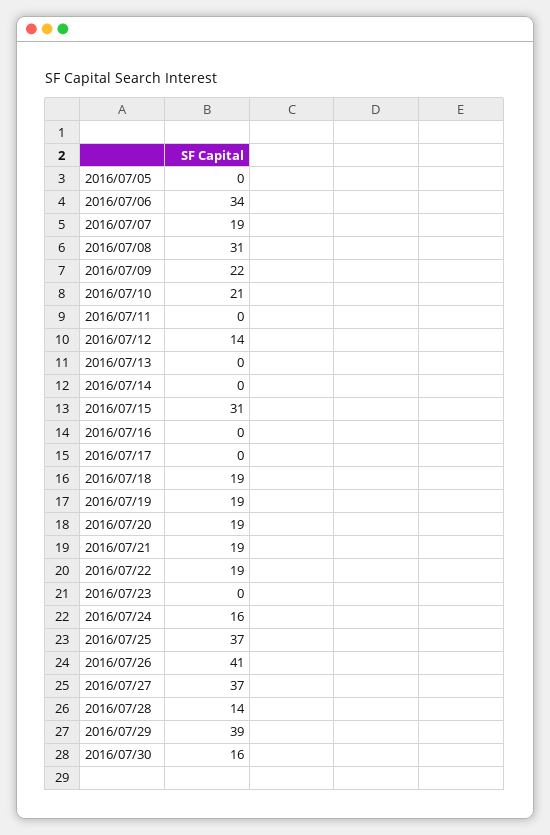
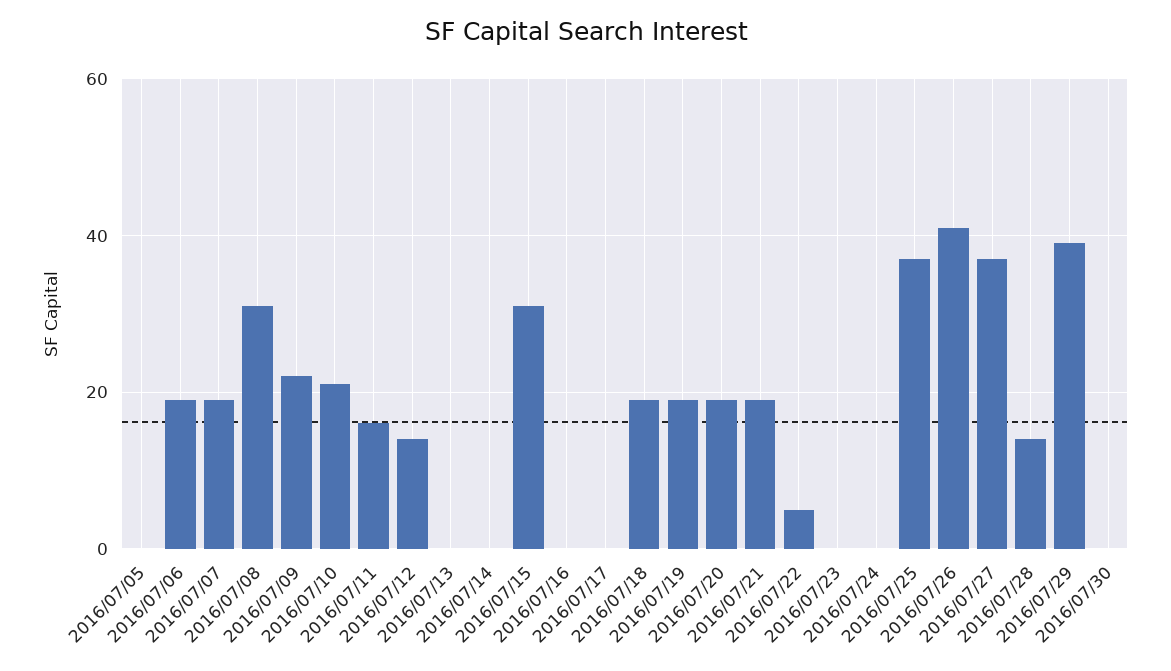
  {
    "2016/07/05": 0,
-   "2016/07/06": 34,
+   "2016/07/06": 20,
    "2016/07/07": 19,
    "2016/07/08": 31,
    "2016/07/09": 22,
    "2016/07/10": 21,
-   "2016/07/11": 0,
+   "2016/07/11": 15,
    "2016/07/12": 14,
    "2016/07/13": 0,
    "2016/07/14": 0,
    "2016/07/15": 31,
    "2016/07/16": 0,
    "2016/07/17": 0,
    "2016/07/18": 19,
    "2016/07/19": 19,
    "2016/07/20": 19,
    "2016/07/21": 19,
-   "2016/07/22": 19,
+   "2016/07/22": 5,
    "2016/07/23": 0,
-   "2016/07/24": 16,
+   "2016/07/24": 0,
    "2016/07/25": 37,
    "2016/07/26": 41,
    "2016/07/27": 37,
    "2016/07/28": 14,
    "2016/07/29": 39,
-   "2016/07/30": 16
+   "2016/07/30": 0
  }

